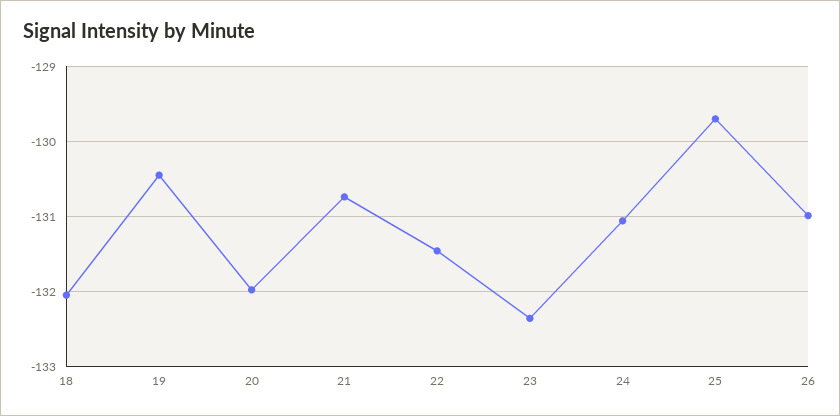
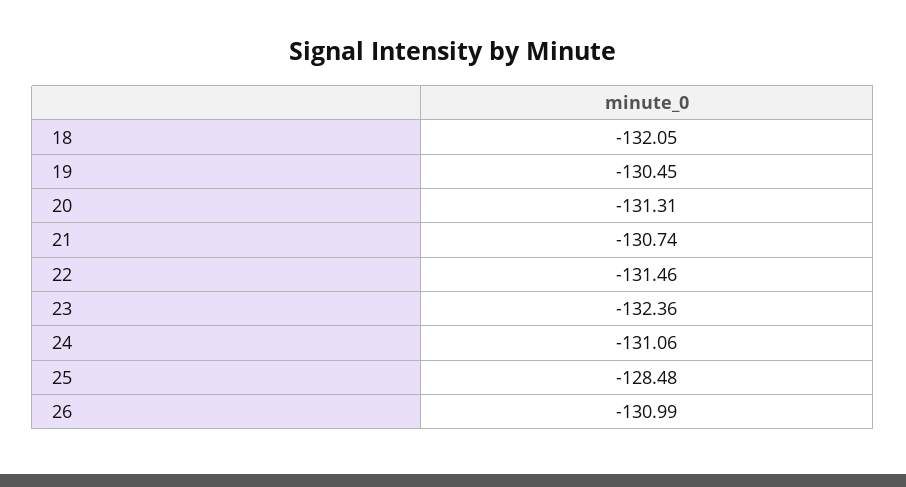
  {
    "18": -132.05,
    "19": -130.45,
-   "20": -132,
+   "20": -131.31,
    "21": -130.74,
    "22": -131.46,
    "23": -132.36,
    "24": -131.06,
-   "25": -129.7,
+   "25": -128.48,
    "26": -130.99
  }

